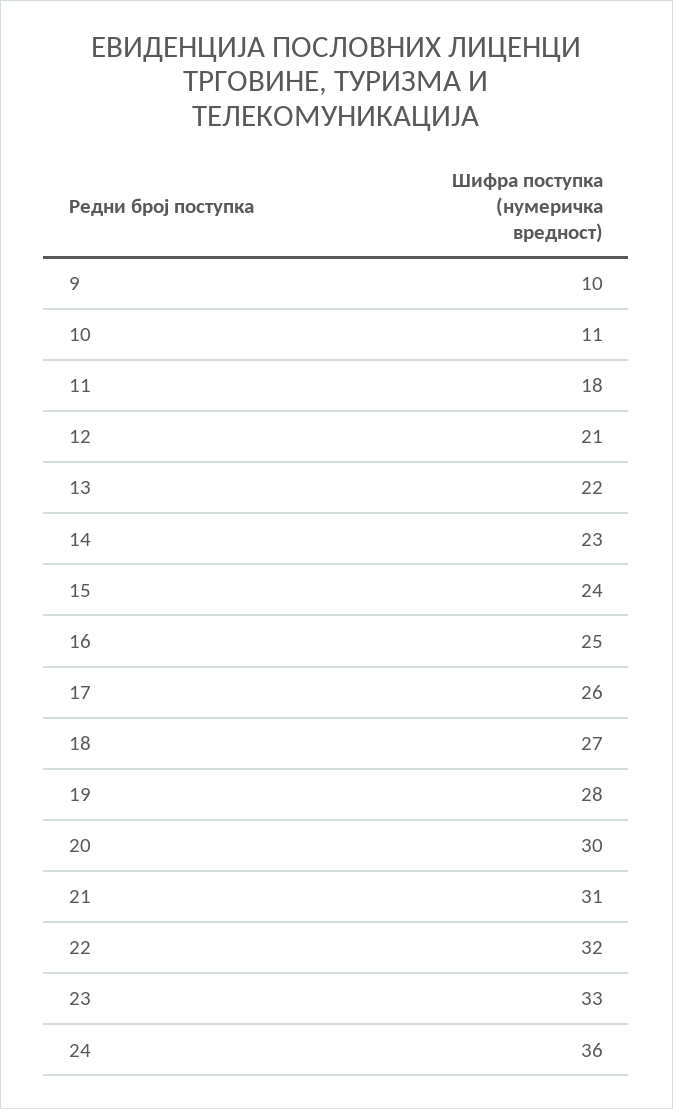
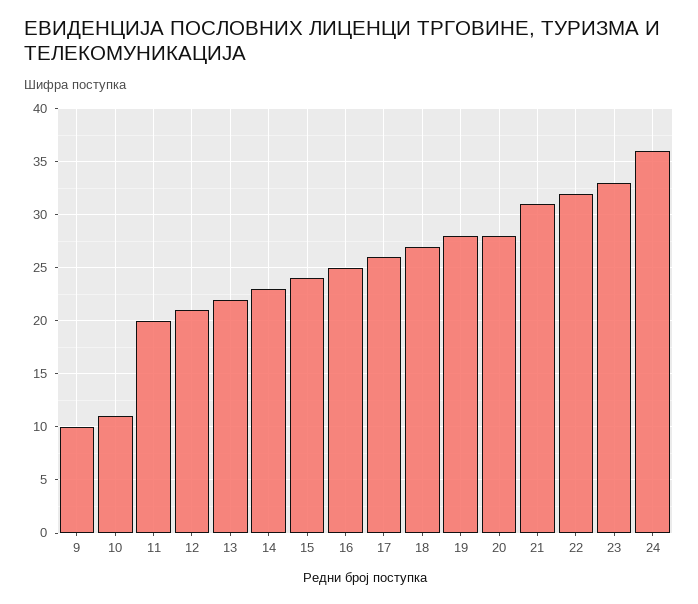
  {
    "9": 10,
    "10": 11,
-   "11": 18,
+   "11": 20,
    "12": 21,
    "13": 22,
    "14": 23,
    "15": 24,
    "16": 25,
    "17": 26,
    "18": 27,
    "19": 28,
-   "20": 30,
+   "20": 28,
    "21": 31,
    "22": 32,
    "23": 33,
    "24": 36
  }

